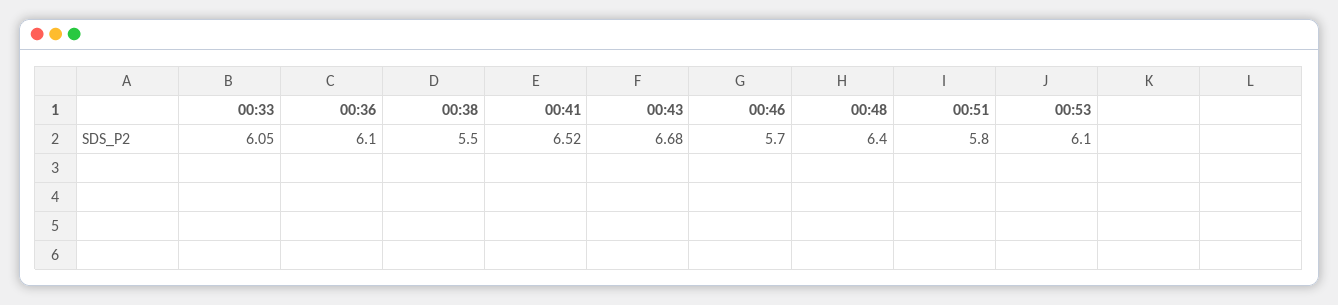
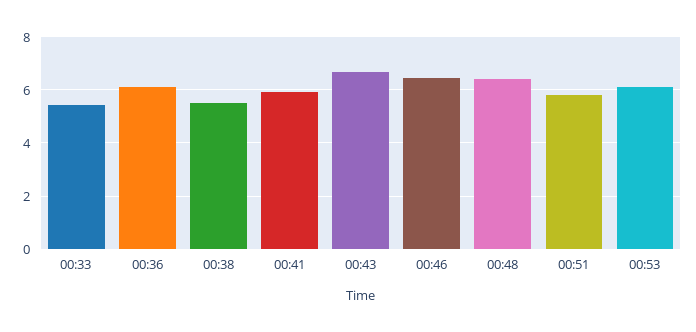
  {
-   "00:33": 6.05,
+   "00:33": 5.5,
    "00:36": 6.1,
    "00:38": 5.5,
-   "00:41": 6.52,
+   "00:41": 6,
    "00:43": 6.68,
-   "00:46": 5.7,
+   "00:46": 6.5,
    "00:48": 6.4,
    "00:51": 5.8,
    "00:53": 6.1
  }

